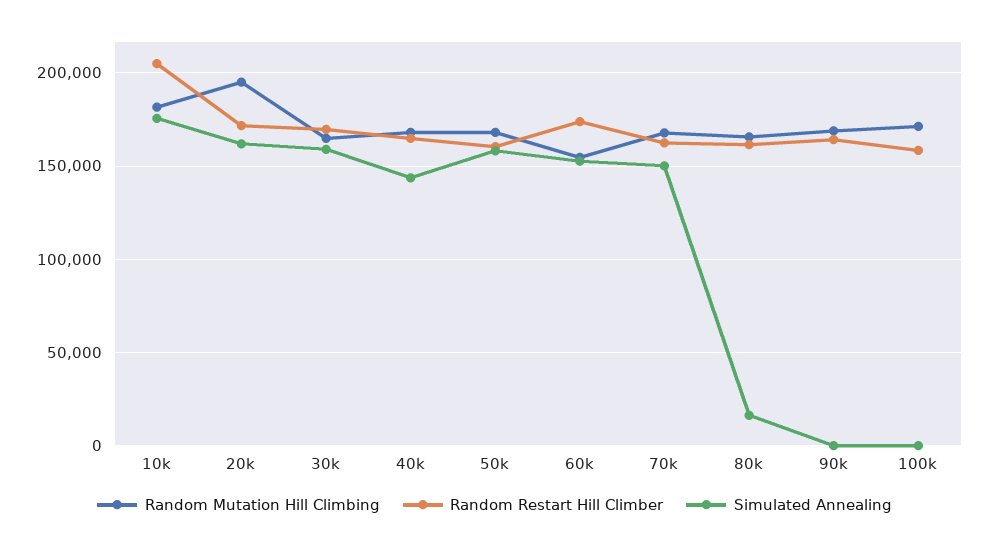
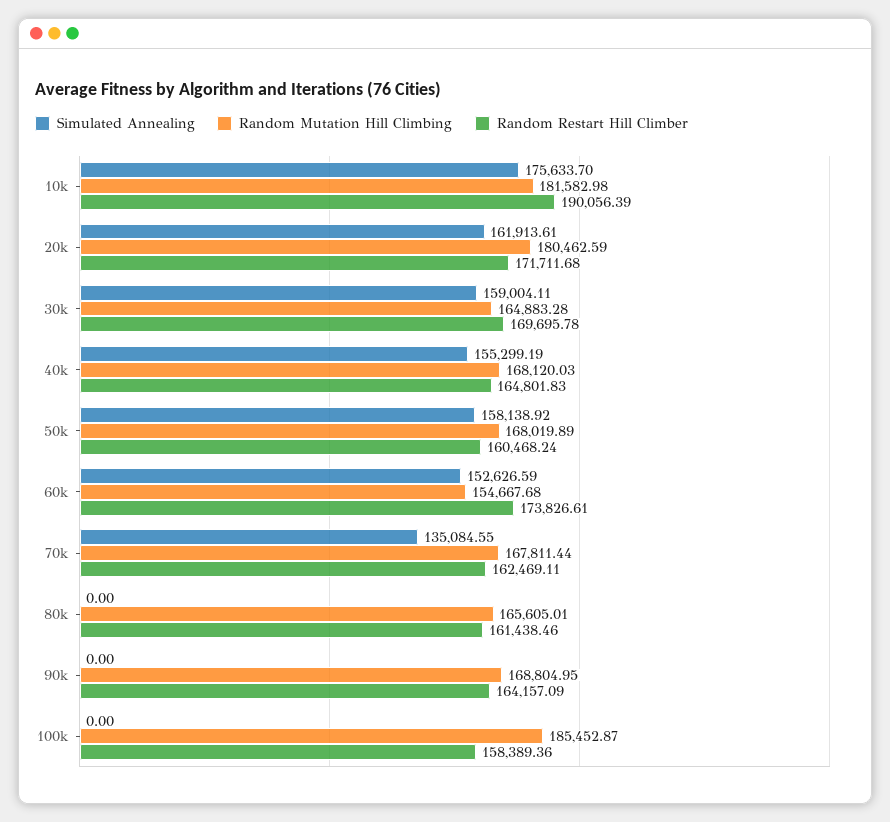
  {
    "Random Mutation Hill Climbing": {
      "10k": 181582.98,
-     "20k": 195000,
+     "20k": 180462.59,
      "30k": 164883.28,
      "40k": 168120.03,
      "50k": 168019.89,
      "60k": 154667.68,
      "70k": 167811.44,
      "80k": 165605.01,
      "90k": 168804.95,
-     "100k": 170000
+     "100k": 185452.87
    },
    "Random Restart Hill Climber": {
-     "10k": 205000,
+     "10k": 190056.39,
      "20k": 171711.68,
      "30k": 169695.78,
      "40k": 164801.83,
      "50k": 160468.24,
      "60k": 173826.61,
      "70k": 162469.11,
      "80k": 161438.46,
      "90k": 164157.09,
      "100k": 158389.36
    },
    "Simulated Annealing": {
      "10k": 175633.7,
      "20k": 161913.61,
      "30k": 159004.11,
-     "40k": 145000,
+     "40k": 155299.19,
      "50k": 158138.92,
      "60k": 152626.59,
-     "70k": 150000,
+     "70k": 135084.55,
-     "80k": 15000,
+     "80k": 0,
      "90k": 0,
      "100k": 0
    }
  }

